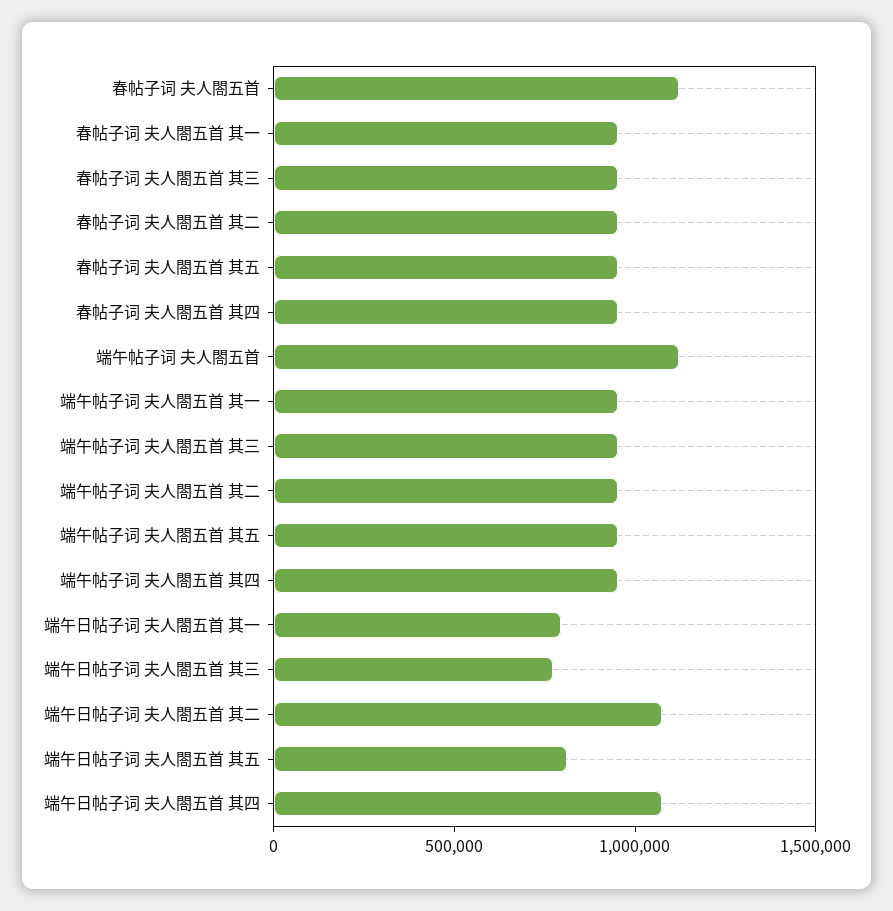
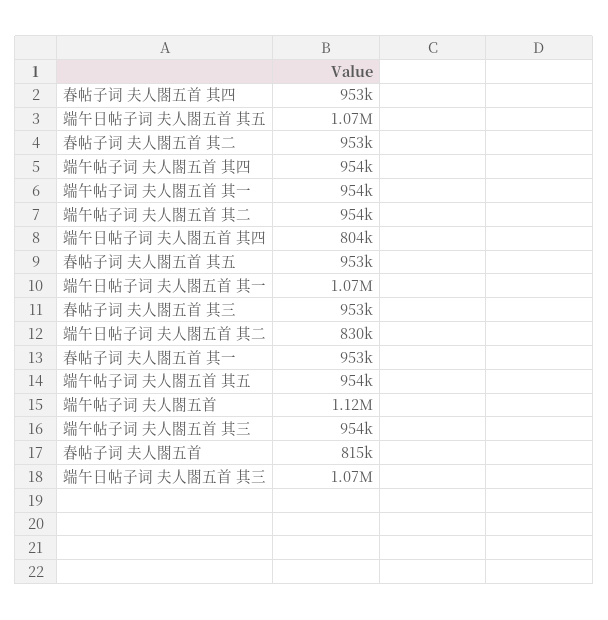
  {
-   "春帖子词 夫人閤五首": 1100000,
+   "春帖子词 夫人閤五首": 815000,
    "春帖子词 夫人閤五首 其一": 953000,
    "春帖子词 夫人閤五首 其三": 953000,
    "春帖子词 夫人閤五首 其二": 953000,
    "春帖子词 夫人閤五首 其五": 953000,
    "春帖子词 夫人閤五首 其四": 953000,
    "端午帖子词 夫人閤五首": 1120000,
    "端午帖子词 夫人閤五首 其一": 954000,
    "端午帖子词 夫人閤五首 其三": 954000,
    "端午帖子词 夫人閤五首 其二": 954000,
    "端午帖子词 夫人閤五首 其五": 954000,
    "端午帖子词 夫人閤五首 其四": 954000,
-   "端午日帖子词 夫人閤五首 其一": 800000,
+   "端午日帖子词 夫人閤五首 其一": 1070000,
-   "端午日帖子词 夫人閤五首 其三": 800000,
+   "端午日帖子词 夫人閤五首 其三": 1070000,
-   "端午日帖子词 夫人閤五首 其二": 1100000,
+   "端午日帖子词 夫人閤五首 其二": 830000,
-   "端午日帖子词 夫人閤五首 其五": 800000,
+   "端午日帖子词 夫人閤五首 其五": 1070000,
-   "端午日帖子词 夫人閤五首 其四": 1100000
+   "端午日帖子词 夫人閤五首 其四": 804000
  }

